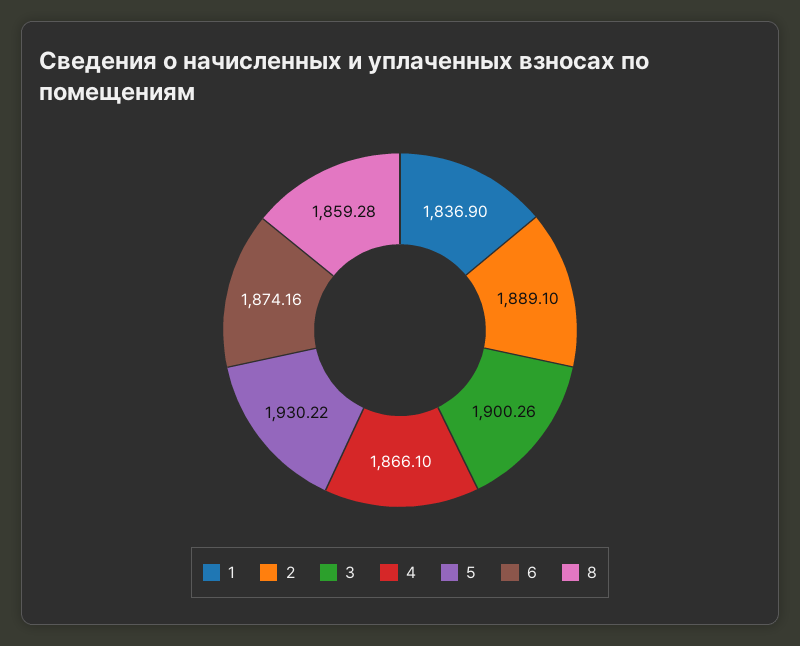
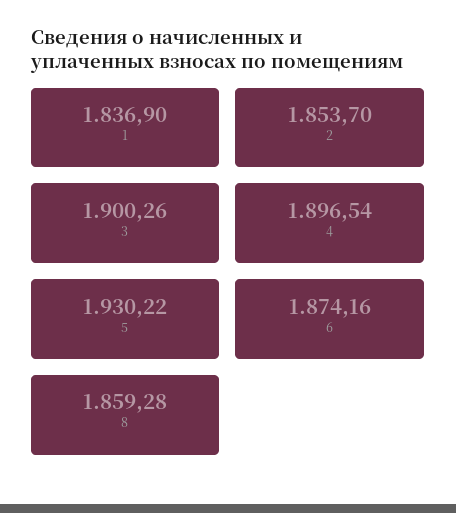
  {
    "1": 1836.9,
-   "2": 1889.1,
+   "2": 1853.7,
    "3": 1900.26,
-   "4": 1866.1,
+   "4": 1896.54,
    "5": 1930.22,
    "6": 1874.16,
    "8": 1859.28
  }

